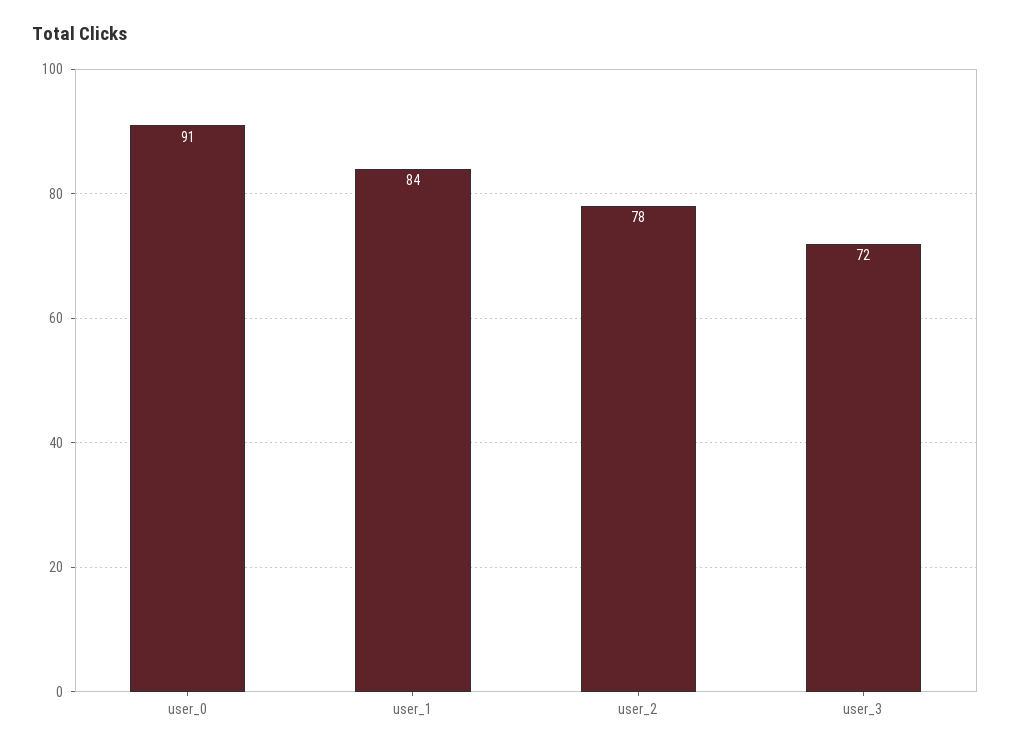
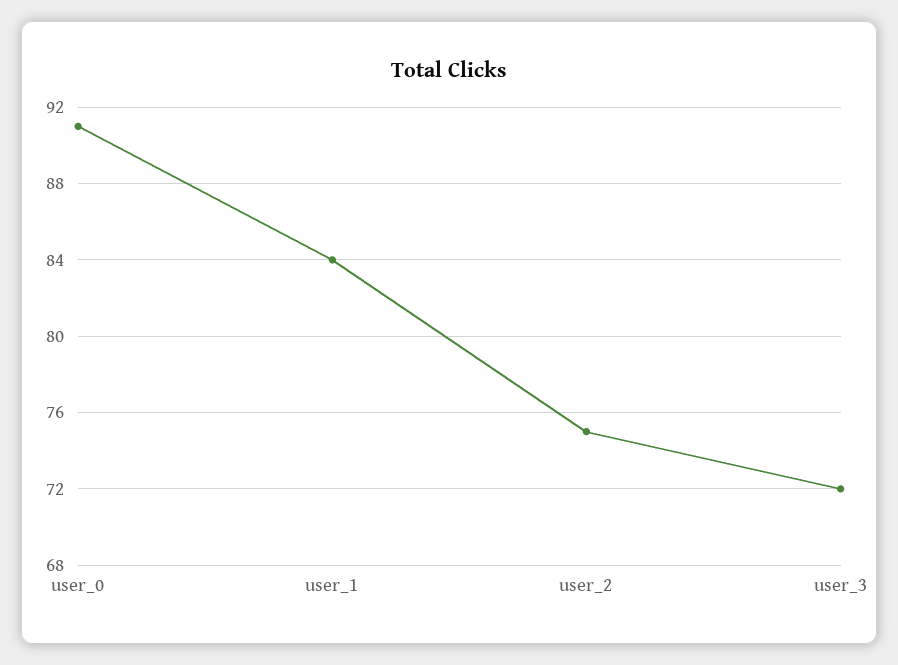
  {
    "user_0": 91,
    "user_1": 84,
-   "user_2": 78,
+   "user_2": 75,
    "user_3": 72
  }

